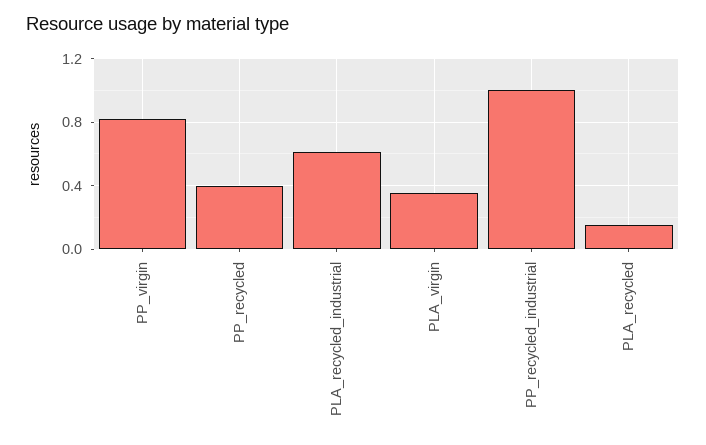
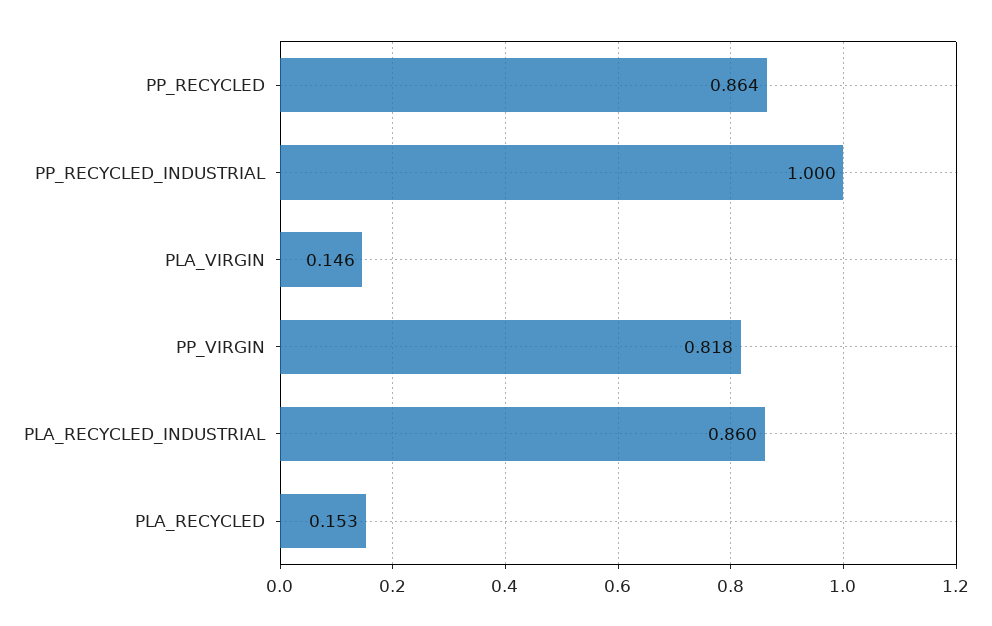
  {
    "PP_virgin": 0.818,
-   "PP_recycled": 0.4,
+   "PP_recycled": 0.864,
-   "PLA_recycled_industrial": 0.6,
+   "PLA_recycled_industrial": 0.86,
-   "PLA_virgin": 0.35,
+   "PLA_virgin": 0.146,
    "PP_recycled_industrial": 1,
    "PLA_recycled": 0.153
  }

